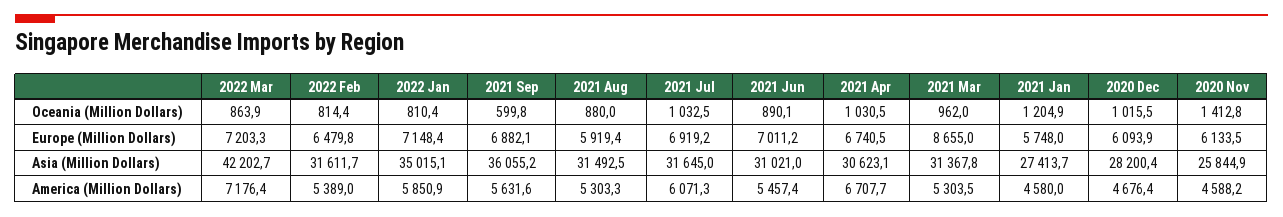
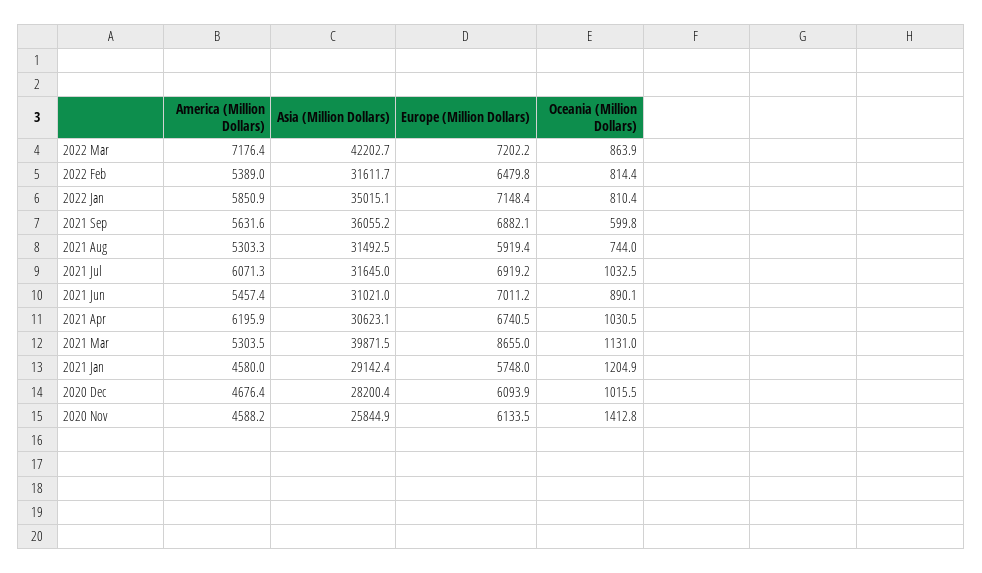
  {
    "2022 Mar": {
      "Oceania (Million Dollars)": 863.9,
-     "Europe (Million Dollars)": 7203.3,
+     "Europe (Million Dollars)": 7202.2,
      "Asia (Million Dollars)": 42202.7,
      "America (Million Dollars)": 7176.4
    },
    "2022 Feb": {
      "Oceania (Million Dollars)": 814.4,
      "Europe (Million Dollars)": 6479.8,
      "Asia (Million Dollars)": 31611.7,
      "America (Million Dollars)": 5389
    },
    "2022 Jan": {
      "Oceania (Million Dollars)": 810.4,
      "Europe (Million Dollars)": 7148.4,
      "Asia (Million Dollars)": 35015.1,
      "America (Million Dollars)": 5850.9
    },
    "2021 Sep": {
      "Oceania (Million Dollars)": 599.8,
      "Europe (Million Dollars)": 6882.1,
      "Asia (Million Dollars)": 36055.2,
      "America (Million Dollars)": 5631.6
    },
    "2021 Aug": {
-     "Oceania (Million Dollars)": 880,
+     "Oceania (Million Dollars)": 744,
      "Europe (Million Dollars)": 5919.4,
      "Asia (Million Dollars)": 31492.5,
      "America (Million Dollars)": 5303.3
    },
    "2021 Jul": {
      "Oceania (Million Dollars)": 1032.5,
      "Europe (Million Dollars)": 6919.2,
      "Asia (Million Dollars)": 31645,
      "America (Million Dollars)": 6071.3
    },
    "2021 Jun": {
      "Oceania (Million Dollars)": 890.1,
      "Europe (Million Dollars)": 7011.2,
      "Asia (Million Dollars)": 31021,
      "America (Million Dollars)": 5457.4
    },
    "2021 Apr": {
      "Oceania (Million Dollars)": 1030.5,
      "Europe (Million Dollars)": 6740.5,
      "Asia (Million Dollars)": 30623.1,
-     "America (Million Dollars)": 6707.7
+     "America (Million Dollars)": 6195.9
    },
    "2021 Mar": {
-     "Oceania (Million Dollars)": 962,
+     "Oceania (Million Dollars)": 1131,
      "Europe (Million Dollars)": 8655,
-     "Asia (Million Dollars)": 31367.8,
+     "Asia (Million Dollars)": 39871.5,
      "America (Million Dollars)": 5303.5
    },
    "2021 Jan": {
      "Oceania (Million Dollars)": 1204.9,
      "Europe (Million Dollars)": 5748,
-     "Asia (Million Dollars)": 27413.7,
+     "Asia (Million Dollars)": 29142.4,
      "America (Million Dollars)": 4580
    },
    "2020 Dec": {
      "Oceania (Million Dollars)": 1015.5,
      "Europe (Million Dollars)": 6093.9,
      "Asia (Million Dollars)": 28200.4,
      "America (Million Dollars)": 4676.4
    },
    "2020 Nov": {
      "Oceania (Million Dollars)": 1412.8,
      "Europe (Million Dollars)": 6133.5,
      "Asia (Million Dollars)": 25844.9,
      "America (Million Dollars)": 4588.2
    }
  }

